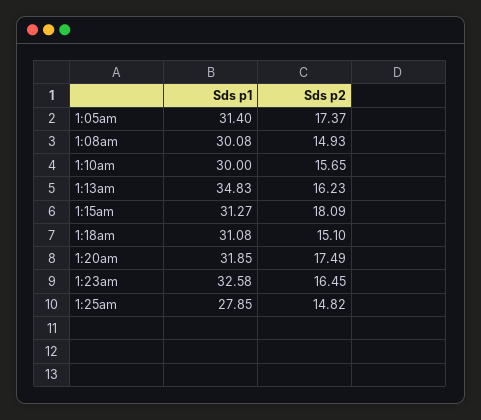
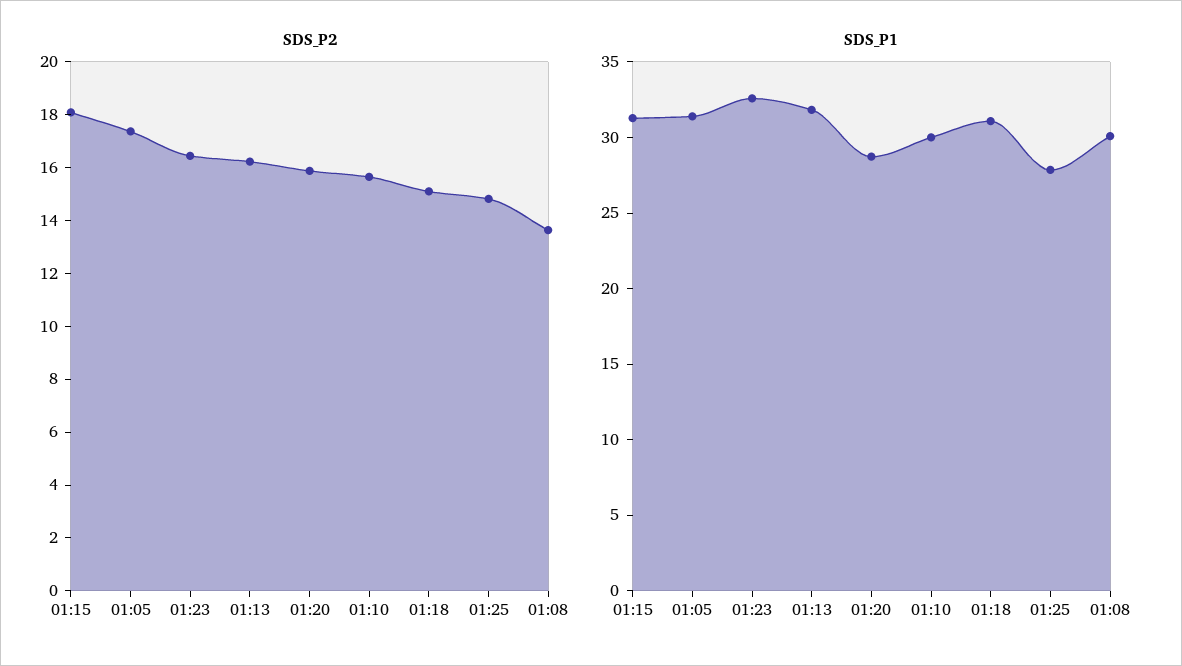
  {
    "Sds p1": {
      "1:05am": 31.4,
      "1:08am": 30.08,
      "1:10am": 30,
-     "1:13am": 34.83,
+     "1:13am": 32,
      "1:15am": 31.27,
      "1:18am": 31.08,
-     "1:20am": 31.85,
+     "1:20am": 29,
      "1:23am": 32.58,
      "1:25am": 27.85
    },
    "Sds p2": {
      "1:05am": 17.37,
-     "1:08am": 14.93,
+     "1:08am": 13.5,
      "1:10am": 15.65,
      "1:13am": 16.23,
      "1:15am": 18.09,
      "1:18am": 15.1,
-     "1:20am": 17.49,
+     "1:20am": 16,
      "1:23am": 16.45,
      "1:25am": 14.82
    }
  }

